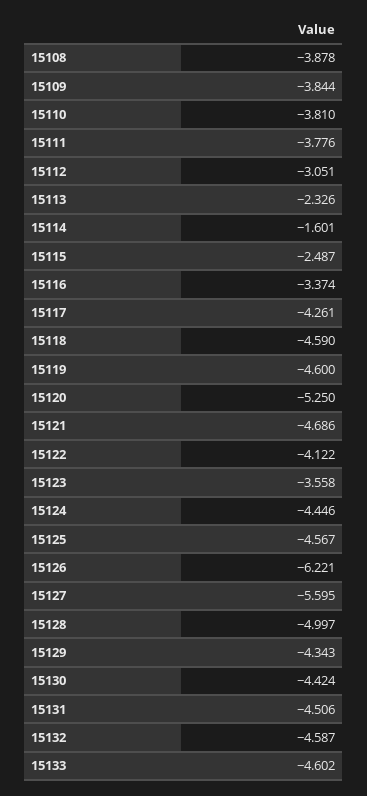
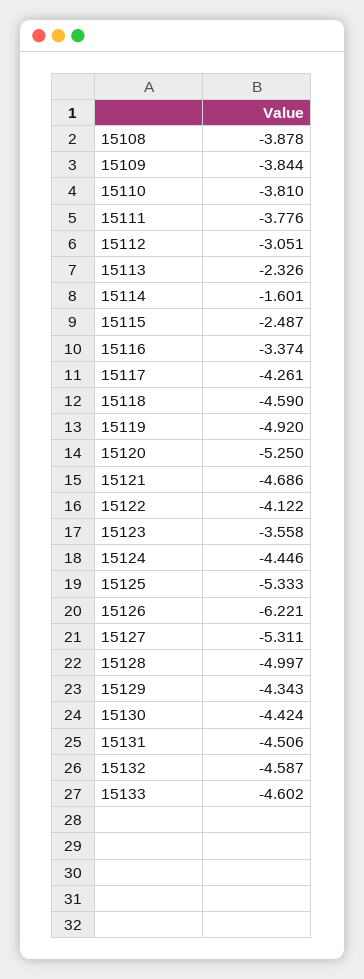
  {
    "15108": -3.878,
    "15109": -3.844,
    "15110": -3.81,
    "15111": -3.776,
    "15112": -3.051,
    "15113": -2.326,
    "15114": -1.601,
    "15115": -2.487,
    "15116": -3.374,
    "15117": -4.261,
    "15118": -4.59,
-   "15119": -4.6,
+   "15119": -4.92,
    "15120": -5.25,
    "15121": -4.686,
    "15122": -4.122,
    "15123": -3.558,
    "15124": -4.446,
-   "15125": -4.567,
+   "15125": -5.333,
    "15126": -6.221,
-   "15127": -5.595,
+   "15127": -5.311,
    "15128": -4.997,
    "15129": -4.343,
    "15130": -4.424,
    "15131": -4.506,
    "15132": -4.587,
    "15133": -4.602
  }

